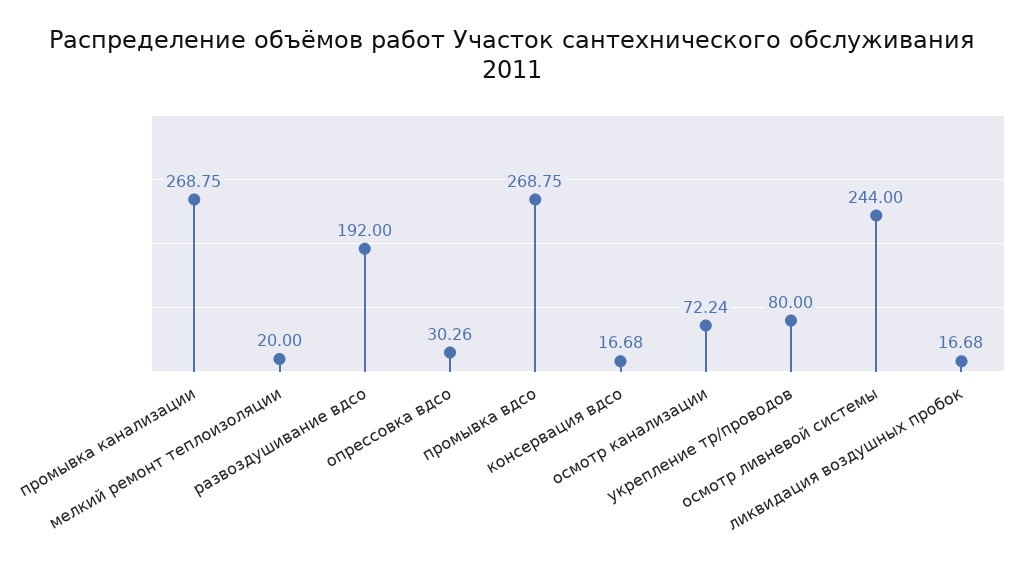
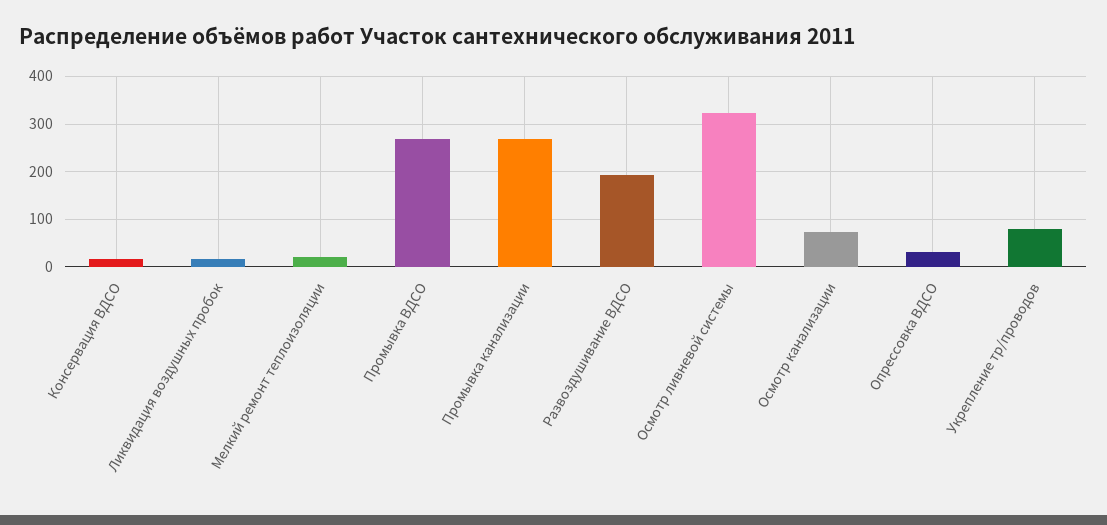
  {
    "промывка канализации": 268.75,
    "мелкий ремонт теплоизоляции": 20,
    "развоздушивание вдсо": 192,
    "опрессовка вдсо": 30.26,
    "промывка вдсо": 268.75,
    "консервация вдсо": 16.68,
    "осмотр канализации": 72.24,
    "укрепление тр/проводов": 80,
-   "осмотр ливневой системы": 244,
+   "осмотр ливневой системы": 320,
    "ликвидация воздушных пробок": 16.68
  }

